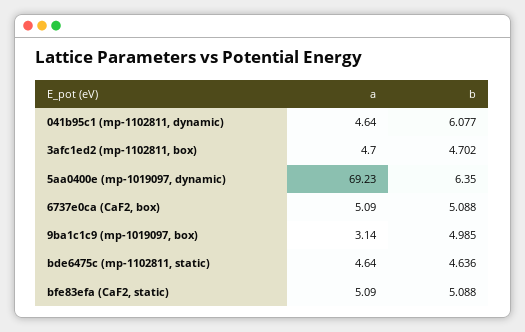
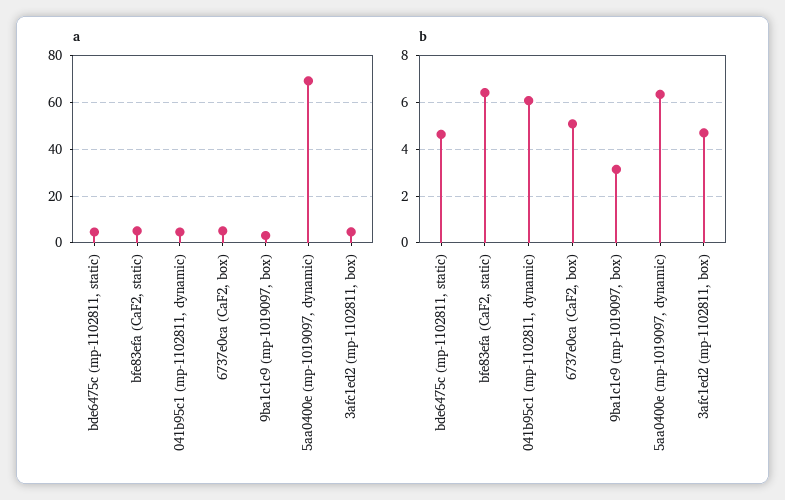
  {
    "a": {
      "041b95c1 (mp-1102811, dynamic)": 4.64,
      "3afc1ed2 (mp-1102811, box)": 4.7,
      "5aa0400e (mp-1019097, dynamic)": 69.23,
      "6737e0ca (CaF2, box)": 5.09,
      "9ba1c1c9 (mp-1019097, box)": 3.14,
      "bde6475c (mp-1102811, static)": 4.64,
      "bfe83efa (CaF2, static)": 5.09
    },
    "b": {
      "041b95c1 (mp-1102811, dynamic)": 6.077,
      "3afc1ed2 (mp-1102811, box)": 4.702,
      "5aa0400e (mp-1019097, dynamic)": 6.35,
      "6737e0ca (CaF2, box)": 5.088,
-     "9ba1c1c9 (mp-1019097, box)": 4.985,
+     "9ba1c1c9 (mp-1019097, box)": 3,
      "bde6475c (mp-1102811, static)": 4.636,
-     "bfe83efa (CaF2, static)": 5.088
+     "bfe83efa (CaF2, static)": 6.5
    }
  }

